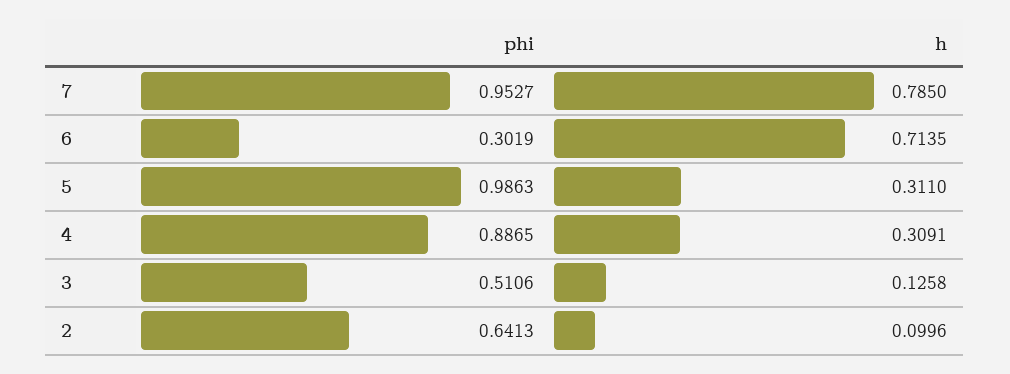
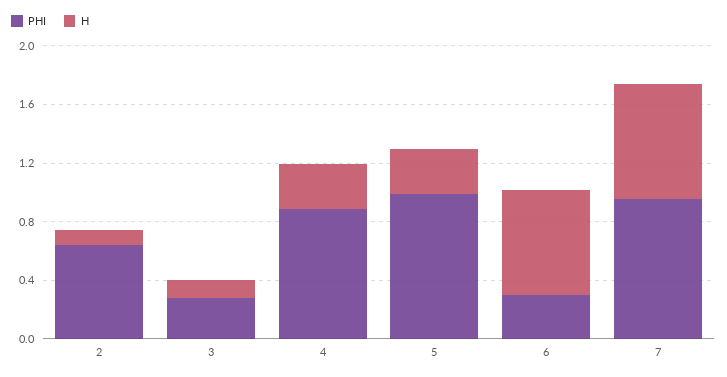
  {
    "phi": {
      "7": 0.9527,
      "6": 0.3019,
      "5": 0.9863,
      "4": 0.8865,
-     "3": 0.5106,
+     "3": 0.3,
      "2": 0.6413
    },
    "h": {
      "7": 0.785,
      "6": 0.7135,
      "5": 0.311,
      "4": 0.3091,
      "3": 0.1258,
      "2": 0.0996
    }
  }

